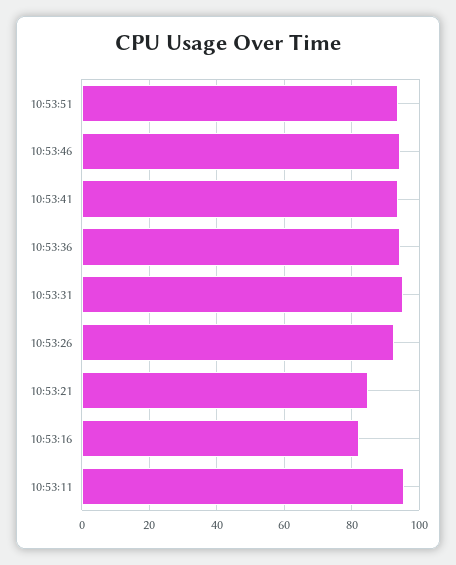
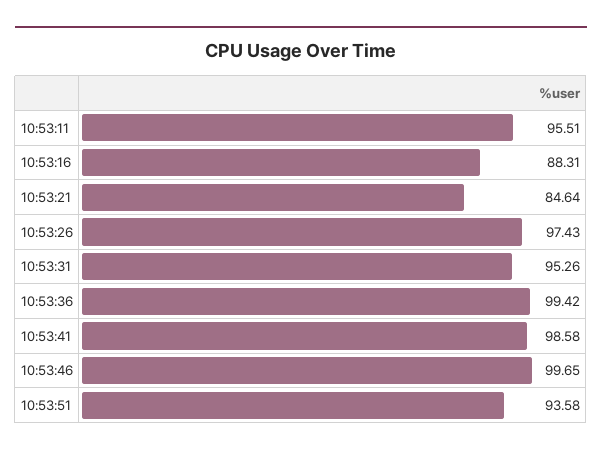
  {
    "10:53:51": 93.58,
-   "10:53:46": 94,
+   "10:53:46": 99.65,
-   "10:53:41": 94,
+   "10:53:41": 98.58,
-   "10:53:36": 94,
+   "10:53:36": 99.42,
    "10:53:31": 95.26,
-   "10:53:26": 92,
+   "10:53:26": 97.43,
    "10:53:21": 84.64,
-   "10:53:16": 82,
+   "10:53:16": 88.31,
    "10:53:11": 95.51
  }

